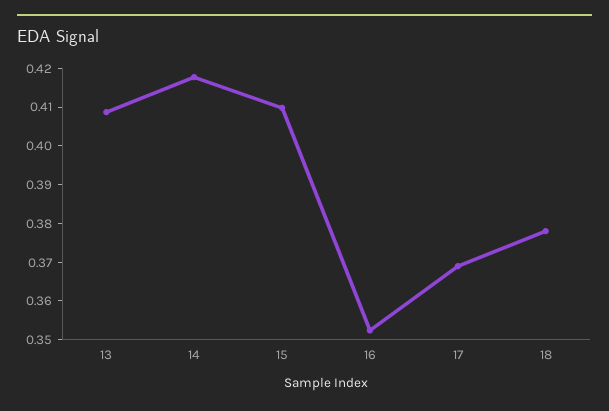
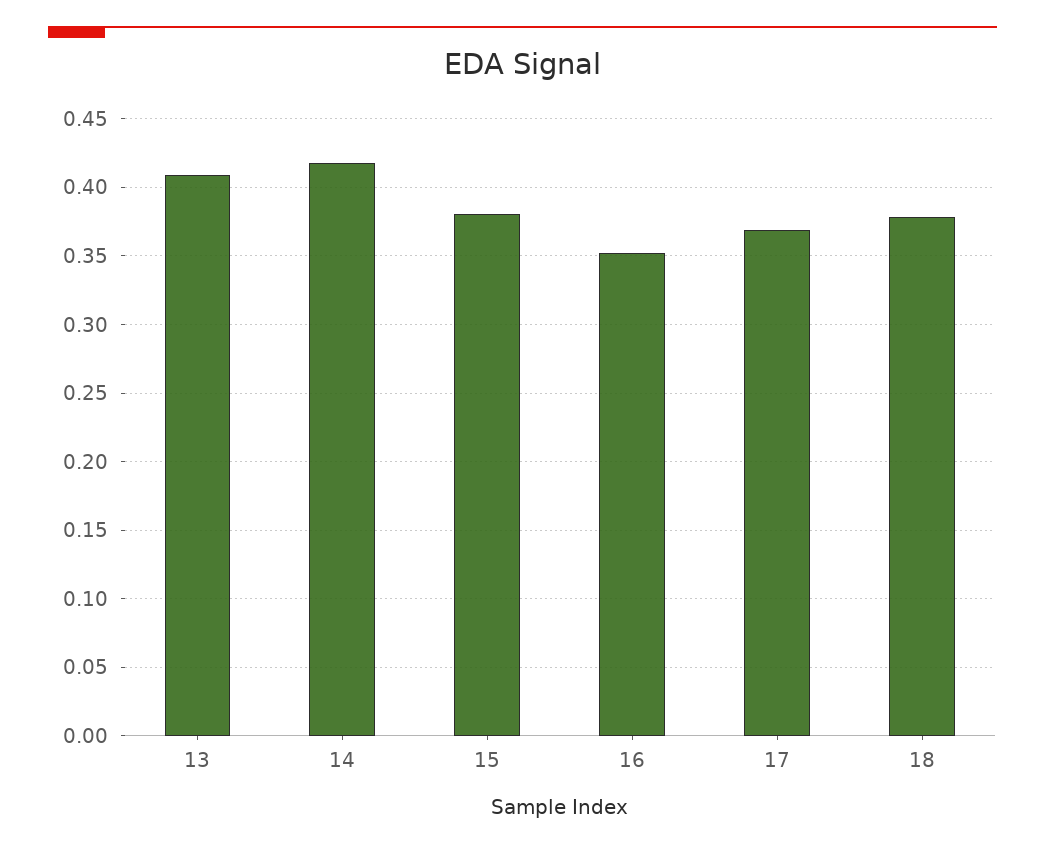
  {
    "13": 0.4075,
    "14": 0.4175,
-   "15": 0.41,
+   "15": 0.38,
    "16": 0.3525,
    "17": 0.37,
    "18": 0.3775
  }

